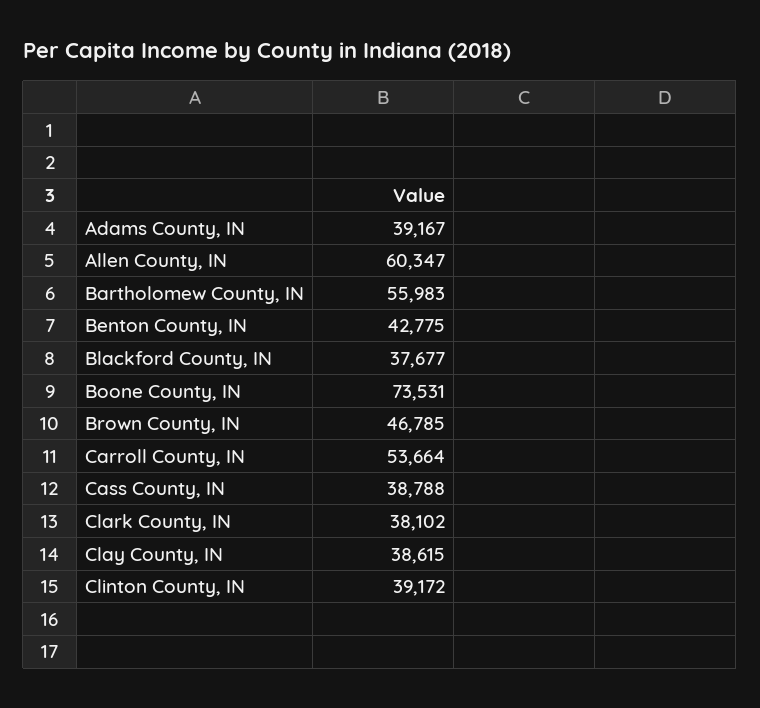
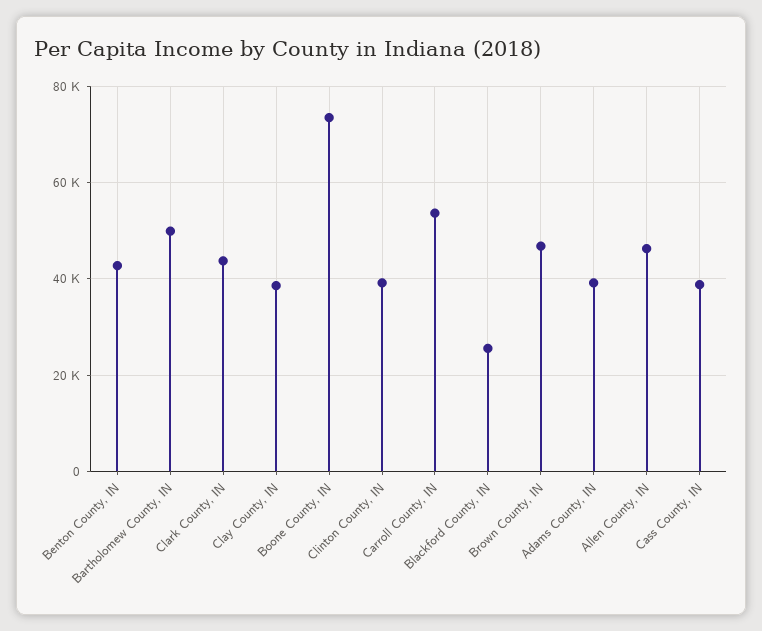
  {
    "Adams County, IN": 39167,
-   "Allen County, IN": 60347,
+   "Allen County, IN": 46000,
-   "Bartholomew County, IN": 55983,
+   "Bartholomew County, IN": 50000,
    "Benton County, IN": 42775,
-   "Blackford County, IN": 37677,
+   "Blackford County, IN": 26000,
    "Boone County, IN": 73531,
    "Brown County, IN": 46785,
    "Carroll County, IN": 53664,
    "Cass County, IN": 38788,
-   "Clark County, IN": 38102,
+   "Clark County, IN": 44000,
    "Clay County, IN": 38615,
    "Clinton County, IN": 39172
  }

